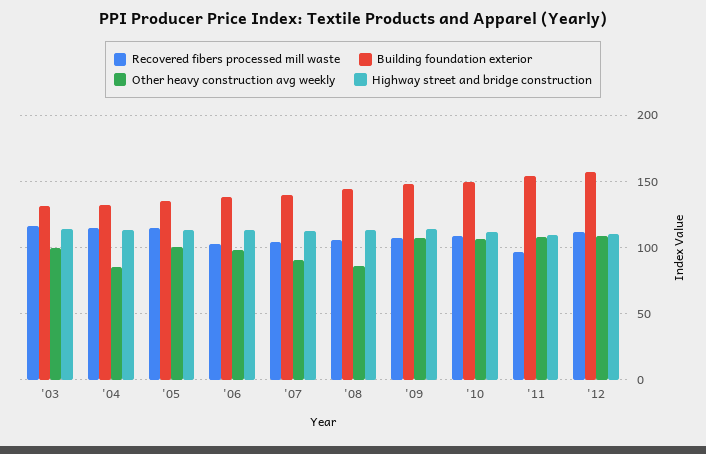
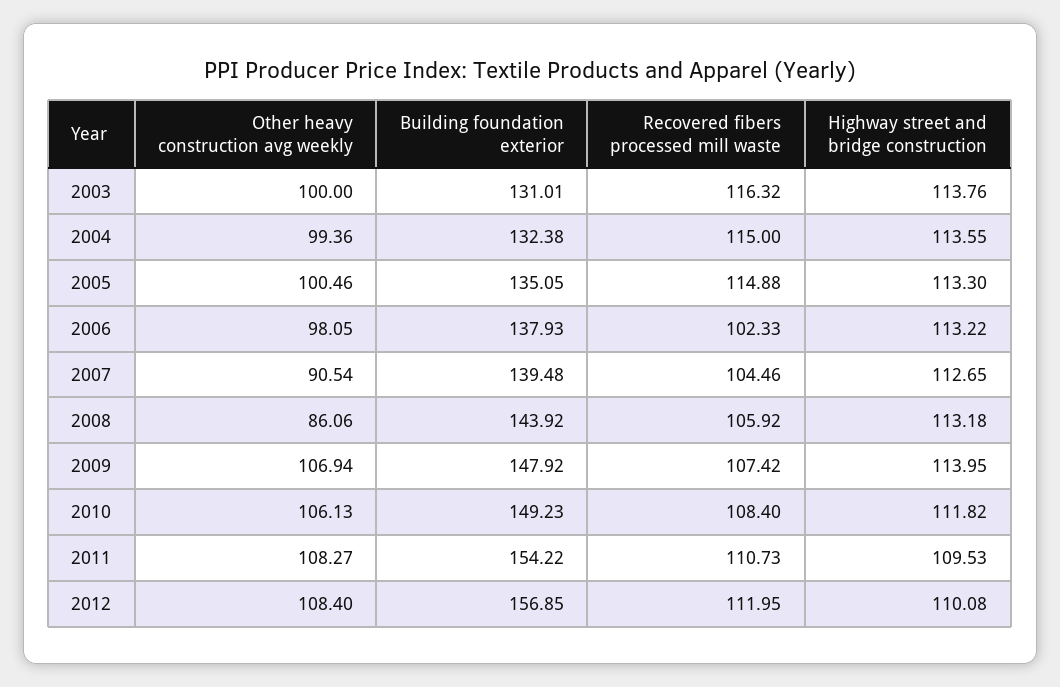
  {
    "Recovered fibers processed mill waste": {
      "'03": 116.32,
      "'04": 115,
      "'05": 114.88,
      "'06": 102.33,
      "'07": 104.46,
      "'08": 105.92,
      "'09": 107.42,
      "'10": 108.4,
-     "'11": 95,
+     "'11": 110.73,
      "'12": 111.95
    },
    "Building foundation exterior": {
      "'03": 131.01,
      "'04": 132.38,
      "'05": 135.05,
      "'06": 137.93,
      "'07": 139.48,
      "'08": 143.92,
      "'09": 147.92,
      "'10": 149.23,
      "'11": 154.22,
      "'12": 156.85
    },
    "Other heavy construction avg weekly": {
      "'03": 100,
-     "'04": 85,
+     "'04": 99.36,
      "'05": 100.46,
      "'06": 98.05,
      "'07": 90.54,
      "'08": 86.06,
      "'09": 106.94,
      "'10": 106.13,
      "'11": 108.27,
      "'12": 108.4
    },
    "Highway street and bridge construction": {
      "'03": 113.76,
      "'04": 113.55,
      "'05": 113.3,
      "'06": 113.22,
      "'07": 112.65,
      "'08": 113.18,
      "'09": 113.95,
      "'10": 111.82,
      "'11": 109.53,
      "'12": 110.08
    }
  }

